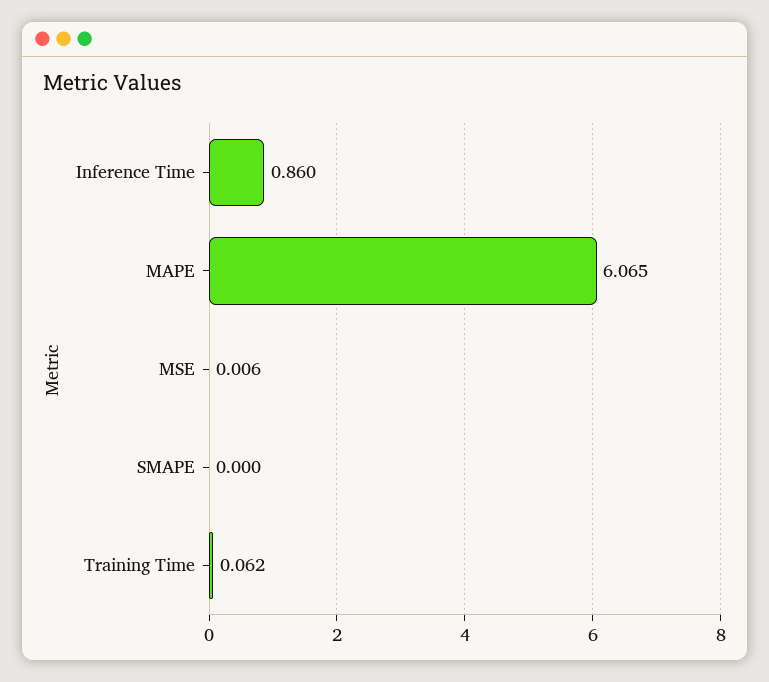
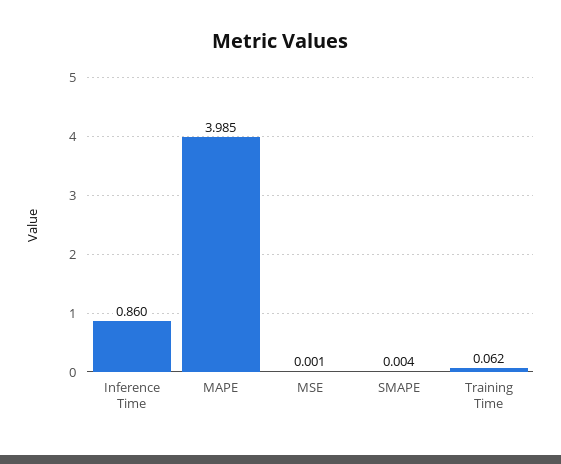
  {
    "Inference Time": 0.86,
-   "MAPE": 6.065,
+   "MAPE": 3.985,
-   "MSE": 0.006,
+   "MSE": 0.001,
-   "SMAPE": 0,
+   "SMAPE": 0.004,
    "Training Time": 0.062
  }

